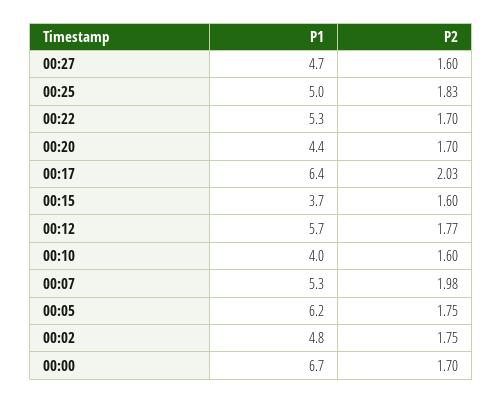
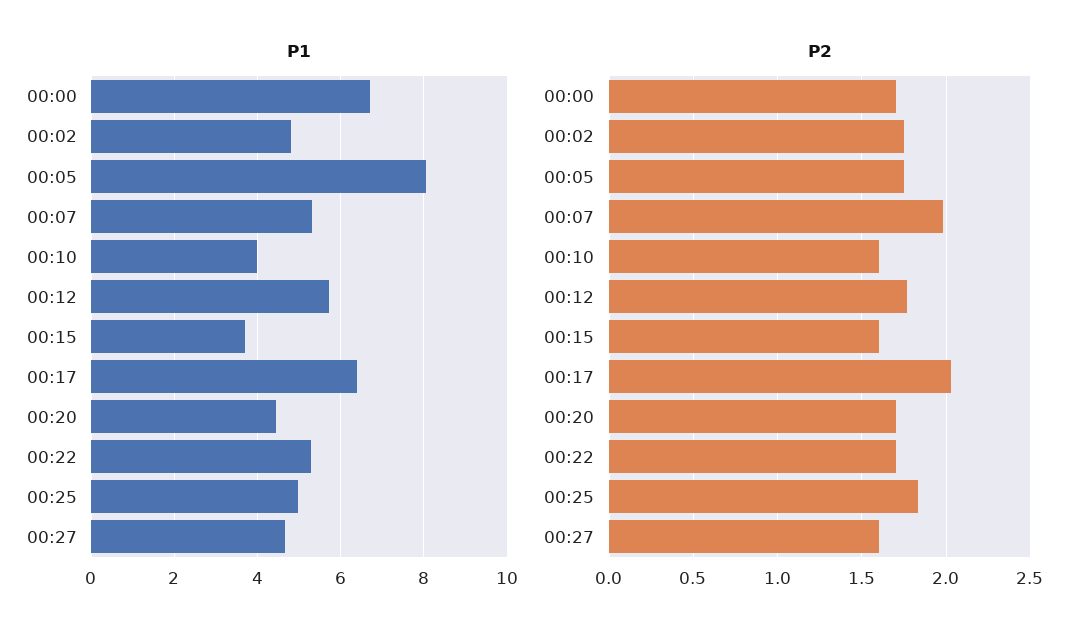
  {
    "P1": {
      "00:27": 4.7,
      "00:25": 5,
      "00:22": 5.3,
      "00:20": 4.4,
      "00:17": 6.4,
      "00:15": 3.7,
      "00:12": 5.7,
      "00:10": 4,
      "00:07": 5.3,
-     "00:05": 6.2,
+     "00:05": 8,
      "00:02": 4.8,
      "00:00": 6.7
    },
    "P2": {
      "00:27": 1.6,
      "00:25": 1.83,
      "00:22": 1.7,
      "00:20": 1.7,
      "00:17": 2.03,
      "00:15": 1.6,
      "00:12": 1.77,
      "00:10": 1.6,
      "00:07": 1.98,
      "00:05": 1.75,
      "00:02": 1.75,
      "00:00": 1.7
    }
  }

